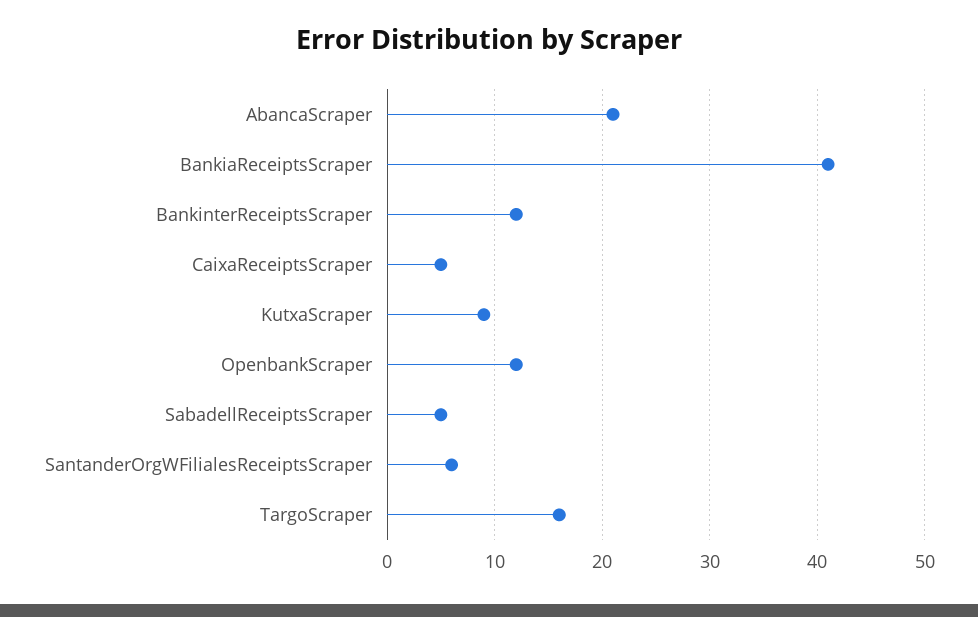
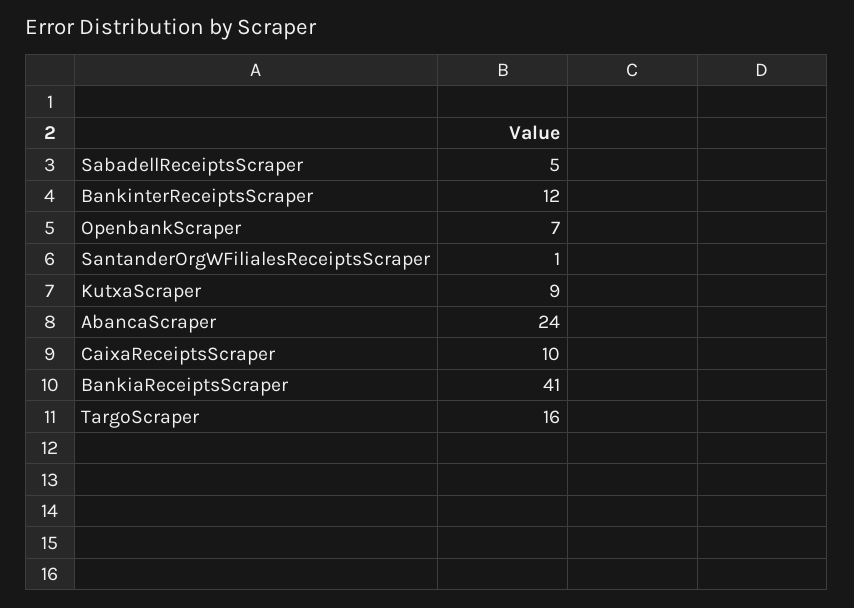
  {
-   "AbancaScraper": 21,
+   "AbancaScraper": 24,
    "BankiaReceiptsScraper": 41,
    "BankinterReceiptsScraper": 12,
-   "CaixaReceiptsScraper": 5,
+   "CaixaReceiptsScraper": 10,
    "KutxaScraper": 9,
-   "OpenbankScraper": 12,
+   "OpenbankScraper": 7,
    "SabadellReceiptsScraper": 5,
-   "SantanderOrgWFilialesReceiptsScraper": 6,
+   "SantanderOrgWFilialesReceiptsScraper": 1,
    "TargoScraper": 16
  }

